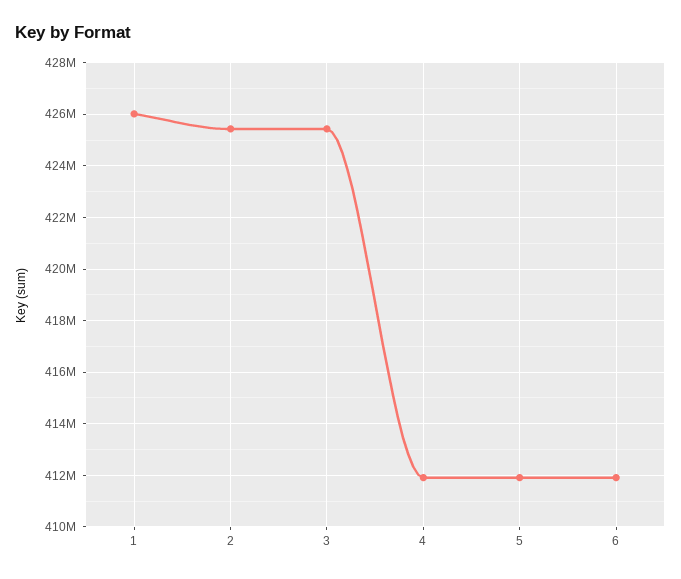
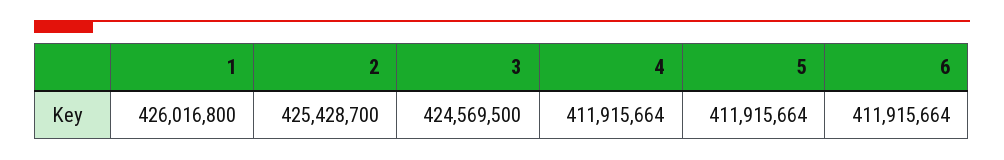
  {
    "1": 426016800,
    "2": 425428700,
-   "3": 425500000,
+   "3": 424569500,
    "4": 411915664,
    "5": 411915664,
    "6": 411915664
  }

